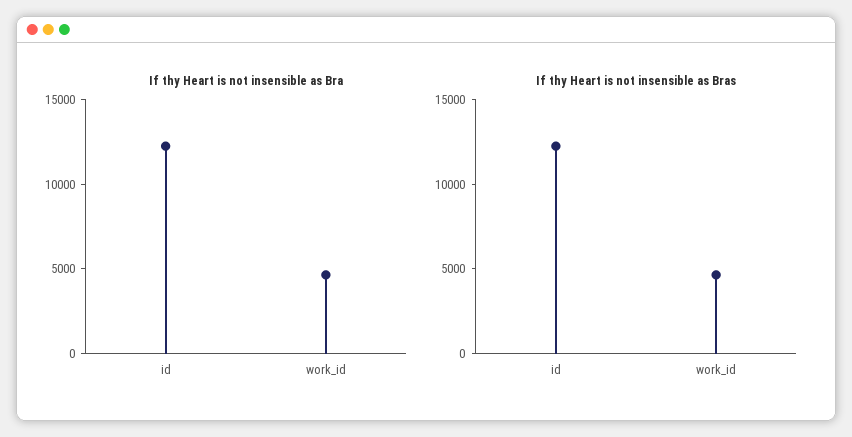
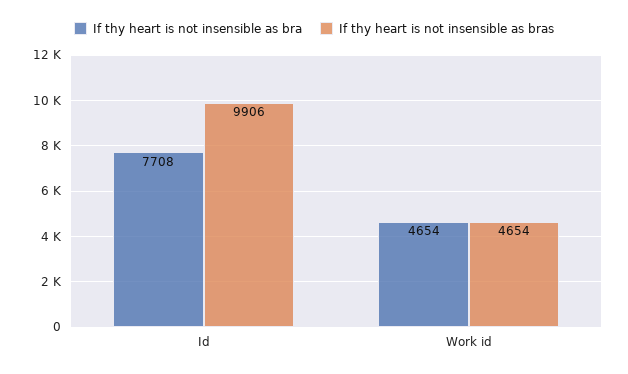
  {
    "If thy Heart is not insensible as Bra": {
-     "id": 12000,
+     "id": 7708,
      "work_id": 4654
    },
    "If thy Heart is not insensible as Bras": {
-     "id": 12000,
+     "id": 9906,
      "work_id": 4654
    }
  }

